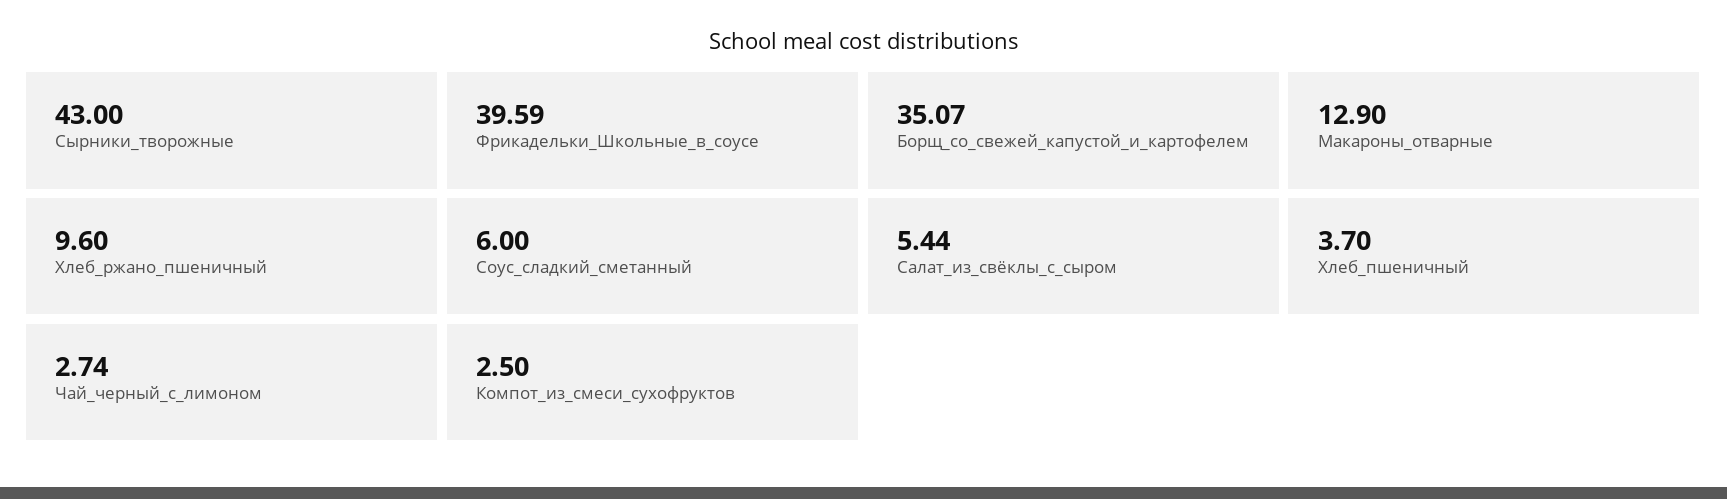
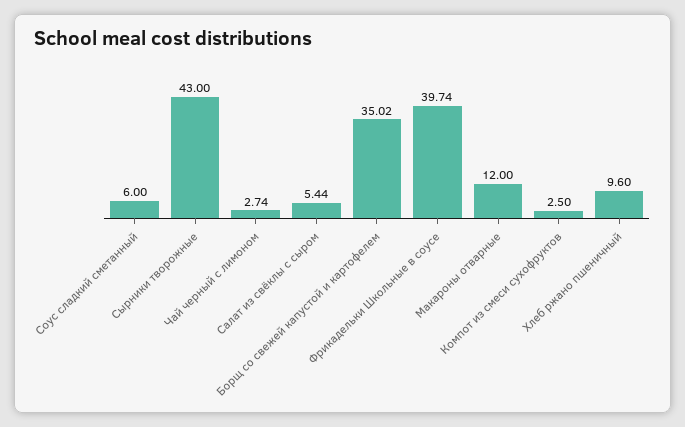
  {
    "Сырники_творожные": 43,
-   "Фрикадельки_Школьные_в_соусе": 39.59,
+   "Фрикадельки_Школьные_в_соусе": 39.74,
-   "Борщ_со_свежей_капустой_и_картофелем": 35.07,
+   "Борщ_со_свежей_капустой_и_картофелем": 35.02,
-   "Макароны_отварные": 12.9,
+   "Макароны_отварные": 12,
    "Хлеб_ржано_пшеничный": 9.6,
    "Соус_сладкий_сметанный": 6,
    "Салат_из_свёклы_с_сыром": 5.44,
-   "Хлеб_пшеничный": 3.7,
    "Чай_черный_с_лимоном": 2.74,
    "Компот_из_смеси_сухофруктов": 2.5
  }

